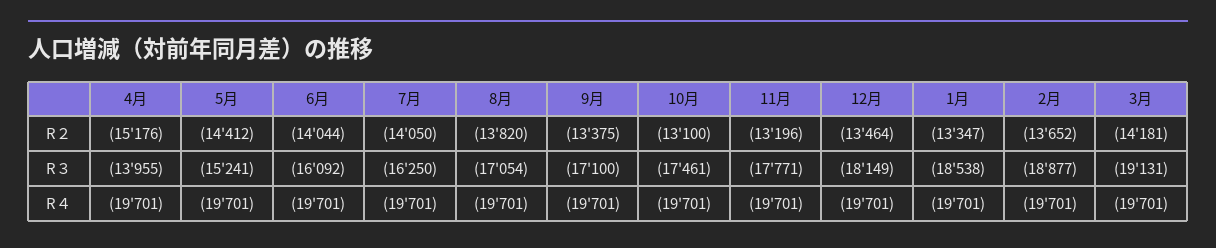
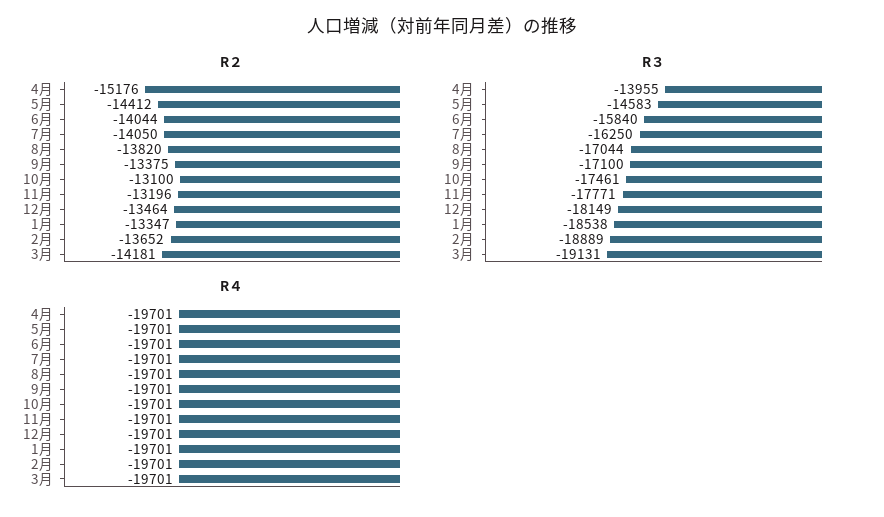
  {
    "R２": {
      "4月": -15176,
      "5月": -14412,
      "6月": -14044,
      "7月": -14050,
      "8月": -13820,
      "9月": -13375,
      "10月": -13100,
      "11月": -13196,
      "12月": -13464,
      "1月": -13347,
      "2月": -13652,
      "3月": -14181
    },
    "R３": {
      "4月": -13955,
-     "5月": -15241,
+     "5月": -14583,
-     "6月": -16092,
+     "6月": -15840,
      "7月": -16250,
-     "8月": -17054,
+     "8月": -17044,
      "9月": -17100,
      "10月": -17461,
      "11月": -17771,
      "12月": -18149,
      "1月": -18538,
-     "2月": -18877,
+     "2月": -18889,
      "3月": -19131
    },
    "R４": {
      "4月": -19701,
      "5月": -19701,
      "6月": -19701,
      "7月": -19701,
      "8月": -19701,
      "9月": -19701,
      "10月": -19701,
      "11月": -19701,
      "12月": -19701,
      "1月": -19701,
      "2月": -19701,
      "3月": -19701
    }
  }

